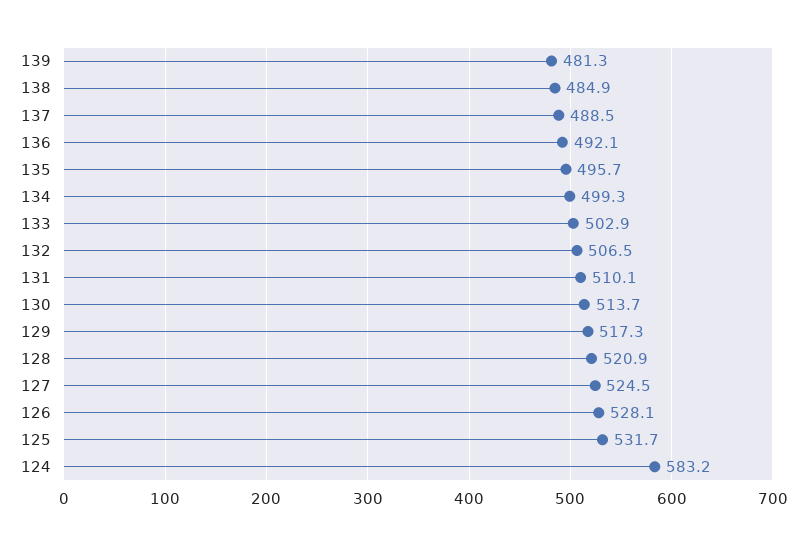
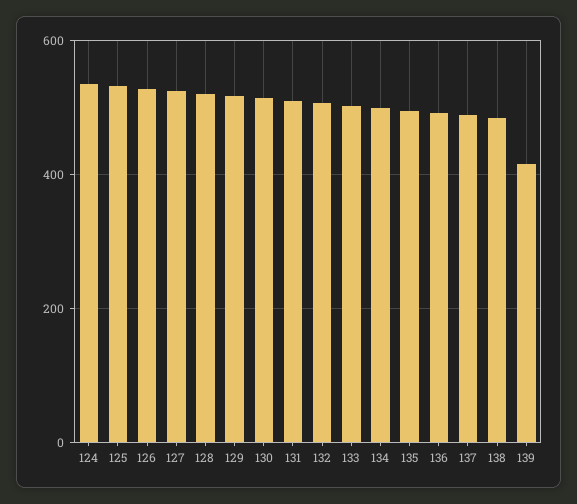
  {
-   "139": 481.3,
+   "139": 420,
    "138": 484.9,
    "137": 488.5,
    "136": 492.1,
    "135": 495.7,
    "134": 499.3,
    "133": 502.9,
    "132": 506.5,
    "131": 510.1,
    "130": 513.7,
    "129": 517.3,
    "128": 520.9,
    "127": 524.5,
    "126": 528.1,
    "125": 531.7,
-   "124": 583.2
+   "124": 540
  }

